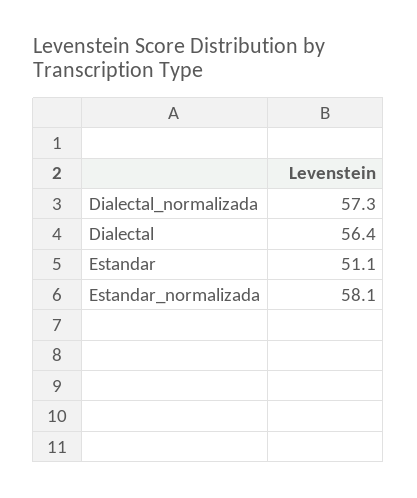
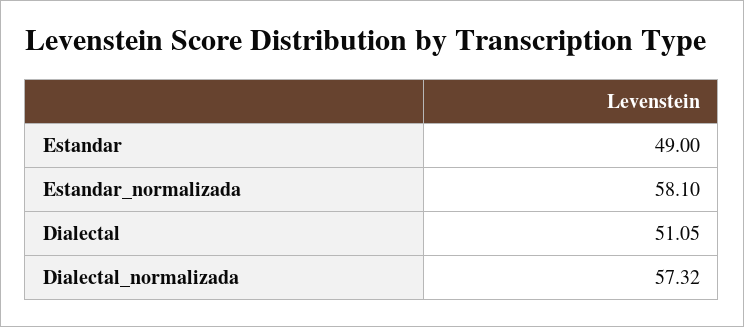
  {
    "Dialectal_normalizada": 57.32,
-   "Dialectal": 56.4,
+   "Dialectal": 51.05,
-   "Estandar": 51.1,
+   "Estandar": 49,
    "Estandar_normalizada": 58.1
  }

